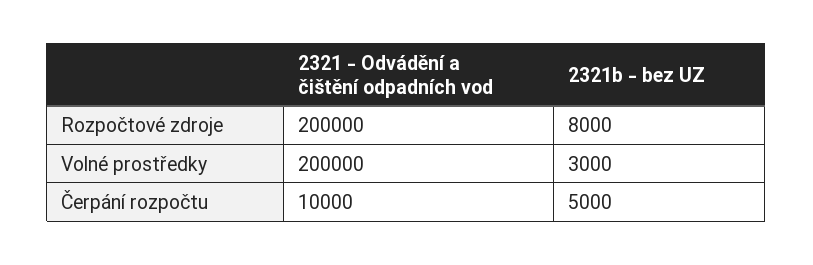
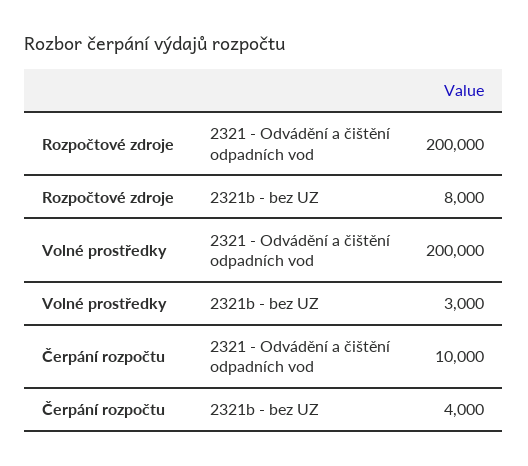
  {
    "2321 - Odvádění a čištění odpadních vod": {
      "Rozpočtové zdroje": 200000,
      "Volné prostředky": 200000,
      "Čerpání rozpočtu": 10000
    },
    "2321b - bez UZ": {
      "Rozpočtové zdroje": 8000,
      "Volné prostředky": 3000,
-     "Čerpání rozpočtu": 5000
+     "Čerpání rozpočtu": 4000
    }
  }

